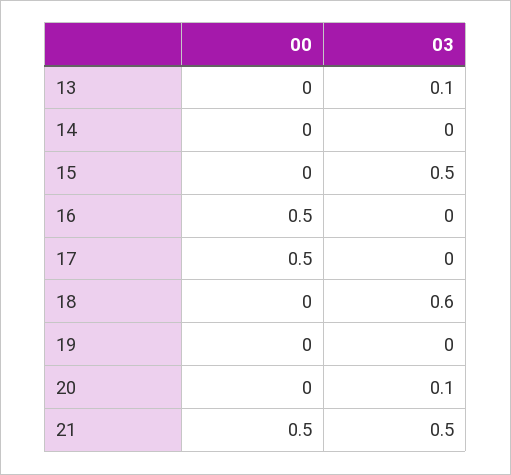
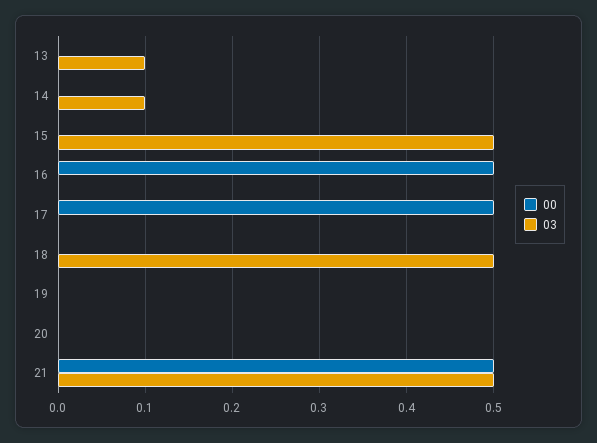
  {
    "00": {
      "13": 0,
      "14": 0,
      "15": 0,
      "16": 0.5,
      "17": 0.5,
      "18": 0,
      "19": 0,
      "20": 0,
      "21": 0.5
    },
    "03": {
      "13": 0.1,
-     "14": 0,
+     "14": 0.1,
      "15": 0.5,
      "16": 0,
      "17": 0,
-     "18": 0.6,
+     "18": 0.5,
      "19": 0,
-     "20": 0.1,
+     "20": 0,
      "21": 0.5
    }
  }

